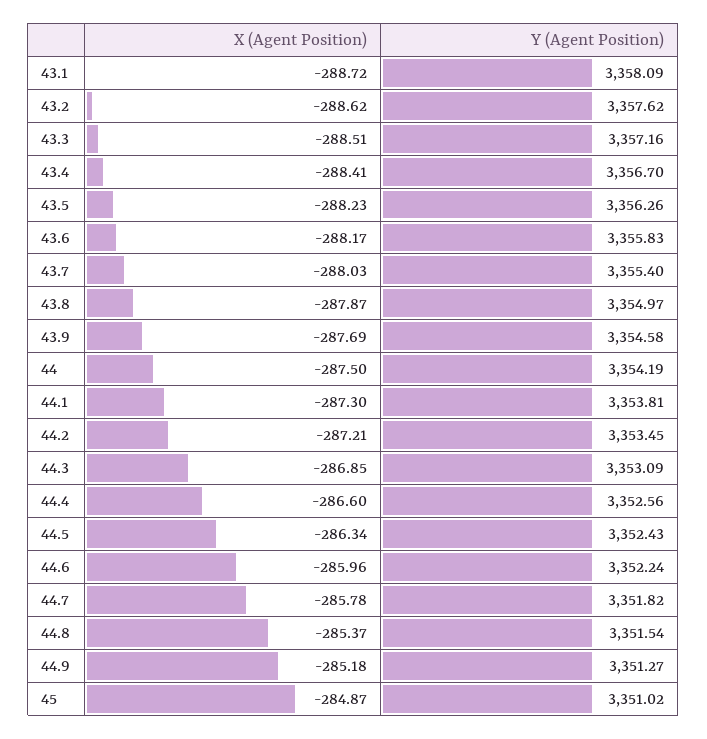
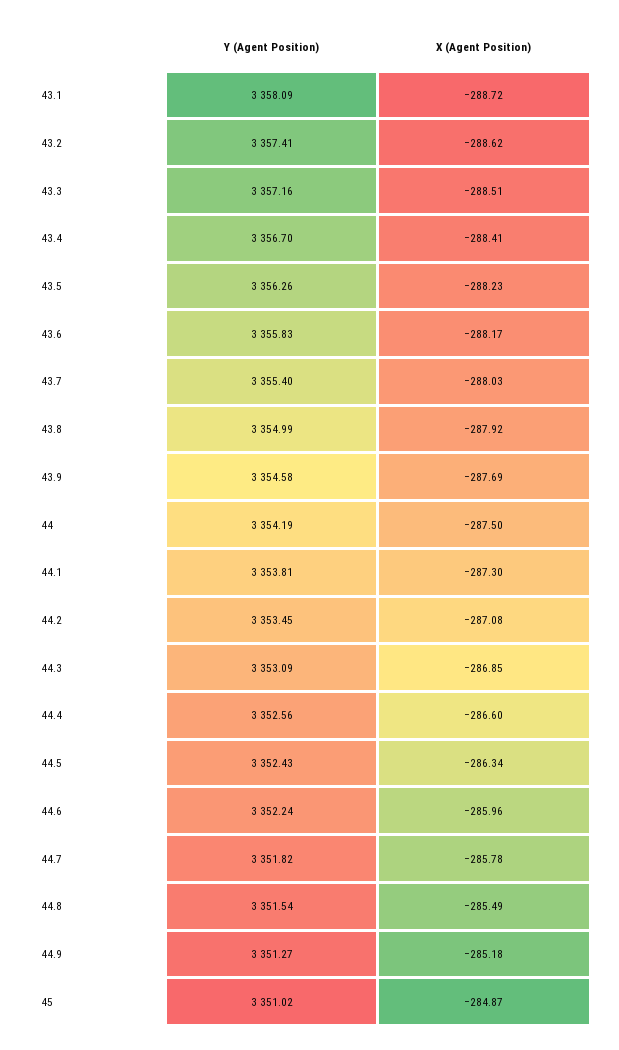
  {
    "X (Agent Position)": {
      "43.1": -288.72,
      "43.2": -288.62,
      "43.3": -288.51,
      "43.4": -288.41,
      "43.5": -288.23,
      "43.6": -288.17,
      "43.7": -288.03,
-     "43.8": -287.87,
+     "43.8": -287.92,
      "43.9": -287.69,
      "44": -287.5,
      "44.1": -287.3,
-     "44.2": -287.21,
+     "44.2": -287.08,
      "44.3": -286.85,
      "44.4": -286.6,
      "44.5": -286.34,
      "44.6": -285.96,
      "44.7": -285.78,
-     "44.8": -285.37,
+     "44.8": -285.49,
      "44.9": -285.18,
      "45": -284.87
    },
    "Y (Agent Position)": {
      "43.1": 3358.09,
-     "43.2": 3357.62,
+     "43.2": 3357.41,
      "43.3": 3357.16,
      "43.4": 3356.7,
      "43.5": 3356.26,
      "43.6": 3355.83,
      "43.7": 3355.4,
-     "43.8": 3354.97,
+     "43.8": 3354.99,
      "43.9": 3354.58,
      "44": 3354.19,
      "44.1": 3353.81,
      "44.2": 3353.45,
      "44.3": 3353.09,
      "44.4": 3352.56,
      "44.5": 3352.43,
      "44.6": 3352.24,
      "44.7": 3351.82,
      "44.8": 3351.54,
      "44.9": 3351.27,
      "45": 3351.02
    }
  }

